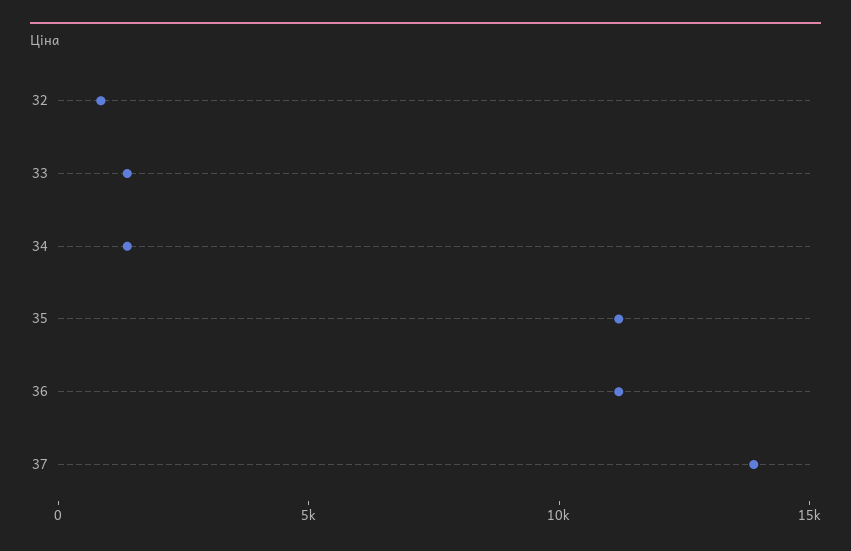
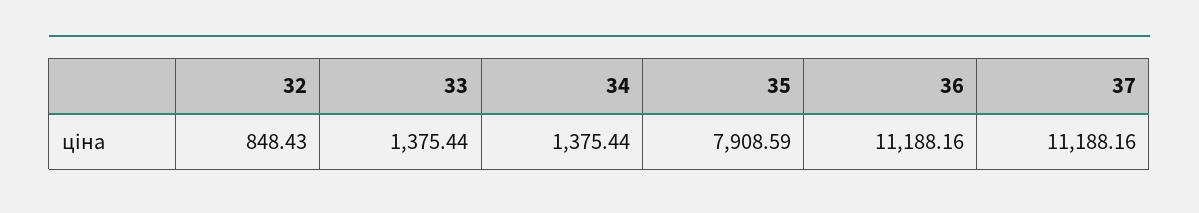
  {
    "32": 848.43,
    "33": 1375.44,
    "34": 1375.44,
-   "35": 11000,
+   "35": 7908.59,
    "36": 11188.16,
-   "37": 14000
+   "37": 11188.16
  }

